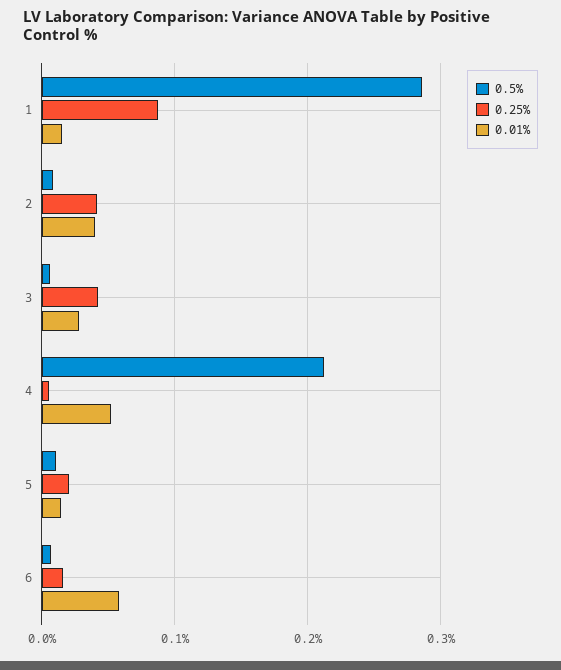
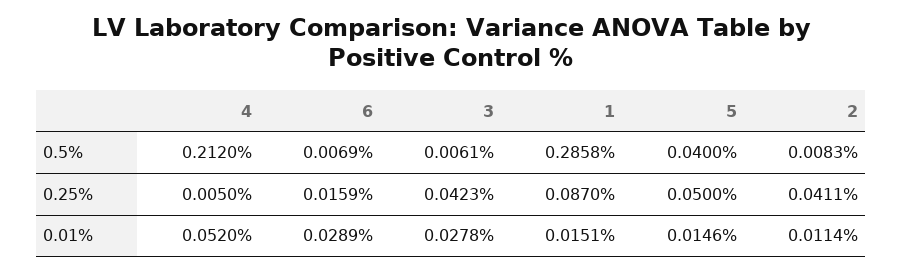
  {
    "0.5%": {
      "1": 0.2858,
      "2": 0.0083,
      "3": 0.0061,
      "4": 0.212,
-     "5": 0.01,
+     "5": 0.04,
      "6": 0.0069
    },
    "0.25%": {
      "1": 0.087,
      "2": 0.0411,
      "3": 0.0423,
      "4": 0.005,
-     "5": 0.02,
+     "5": 0.05,
      "6": 0.0159
    },
    "0.01%": {
      "1": 0.0151,
-     "2": 0.04,
+     "2": 0.0114,
      "3": 0.0278,
      "4": 0.052,
      "5": 0.0146,
-     "6": 0.06
+     "6": 0.0289
    }
  }

